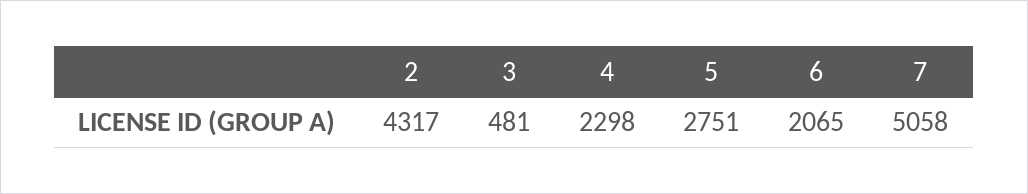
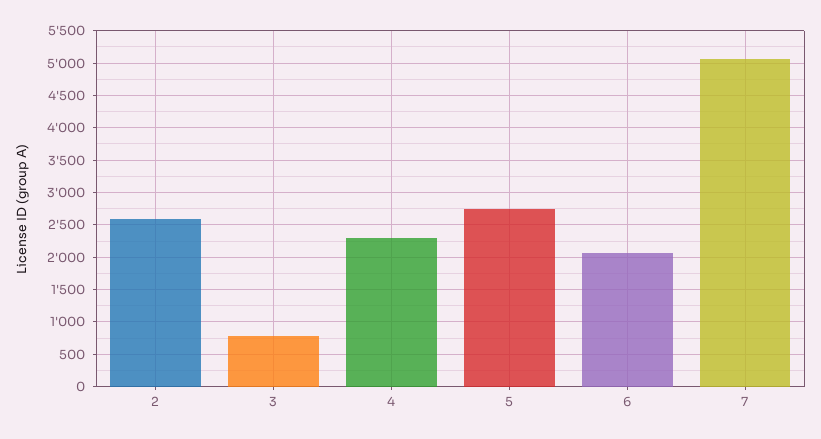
  {
-   "2": 4317,
+   "2": 2600,
-   "3": 481,
+   "3": 800,
    "4": 2298,
    "5": 2751,
    "6": 2065,
    "7": 5058
  }

